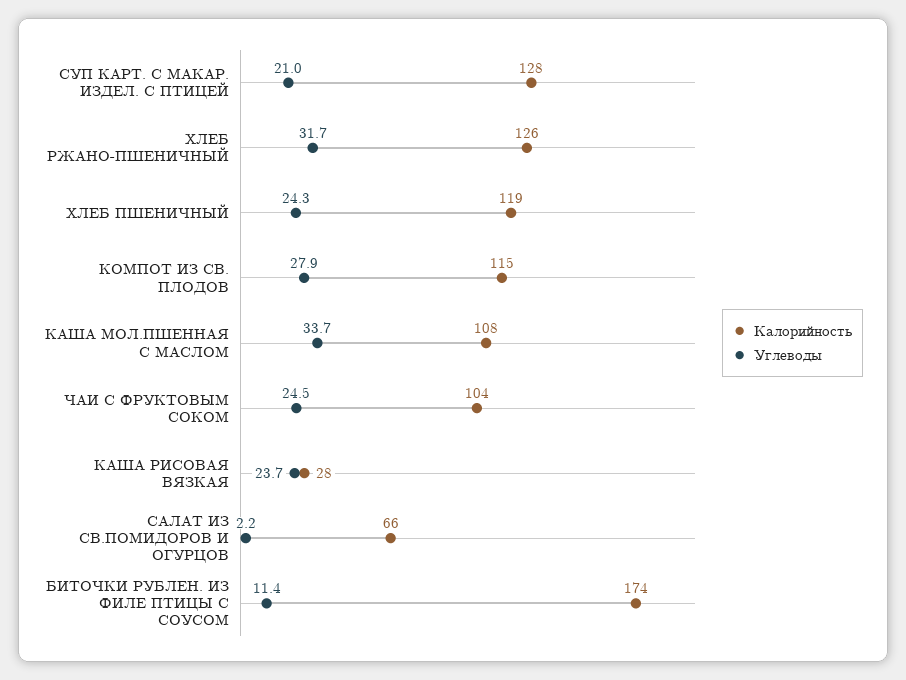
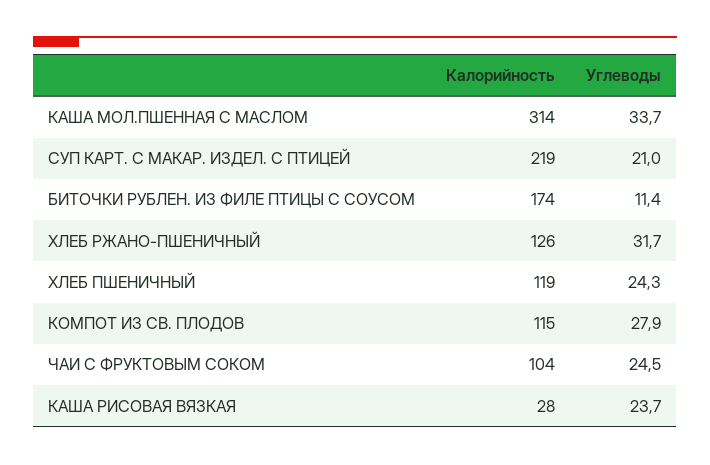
  {
    "Калорийность": {
-     "СУП КАРТ. С МАКАР. ИЗДЕЛ. С ПТИЦЕЙ": 128,
+     "СУП КАРТ. С МАКАР. ИЗДЕЛ. С ПТИЦЕЙ": 219,
      "ХЛЕБ РЖАНО-ПШЕНИЧНЫЙ": 126,
      "ХЛЕБ ПШЕНИЧНЫЙ": 119,
      "КОМПОТ ИЗ СВ. ПЛОДОВ": 115,
-     "КАША МОЛ.ПШЕННАЯ С МАСЛОМ": 108,
+     "КАША МОЛ.ПШЕННАЯ С МАСЛОМ": 314,
      "ЧАИ С ФРУКТОВЫМ СОКОМ": 104,
      "КАША РИСОВАЯ ВЯЗКАЯ": 28,
-     "САЛАТ ИЗ СВ.ПОМИДОРОВ И ОГУРЦОВ": 66,
      "БИТОЧКИ РУБЛЕН. ИЗ ФИЛЕ ПТИЦЫ С СОУСОМ": 174
    },
    "Углеводы": {
      "СУП КАРТ. С МАКАР. ИЗДЕЛ. С ПТИЦЕЙ": 21,
      "ХЛЕБ РЖАНО-ПШЕНИЧНЫЙ": 31.7,
      "ХЛЕБ ПШЕНИЧНЫЙ": 24.3,
      "КОМПОТ ИЗ СВ. ПЛОДОВ": 27.9,
      "КАША МОЛ.ПШЕННАЯ С МАСЛОМ": 33.7,
      "ЧАИ С ФРУКТОВЫМ СОКОМ": 24.5,
      "КАША РИСОВАЯ ВЯЗКАЯ": 23.7,
-     "САЛАТ ИЗ СВ.ПОМИДОРОВ И ОГУРЦОВ": 2.2,
      "БИТОЧКИ РУБЛЕН. ИЗ ФИЛЕ ПТИЦЫ С СОУСОМ": 11.4
    }
  }

